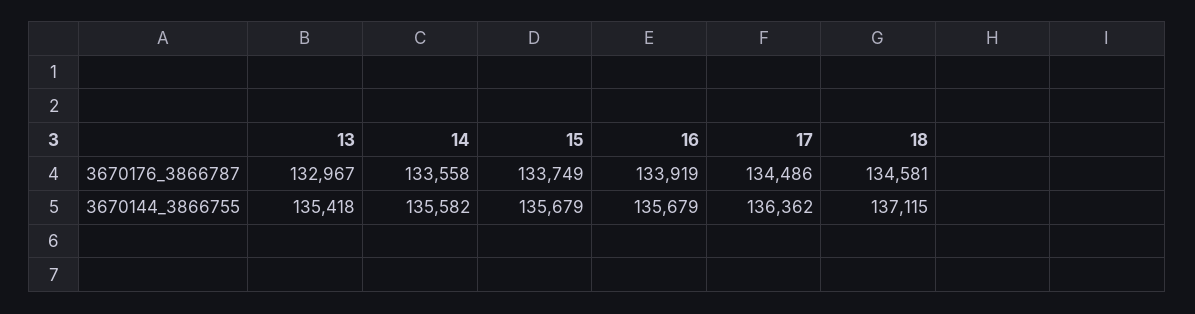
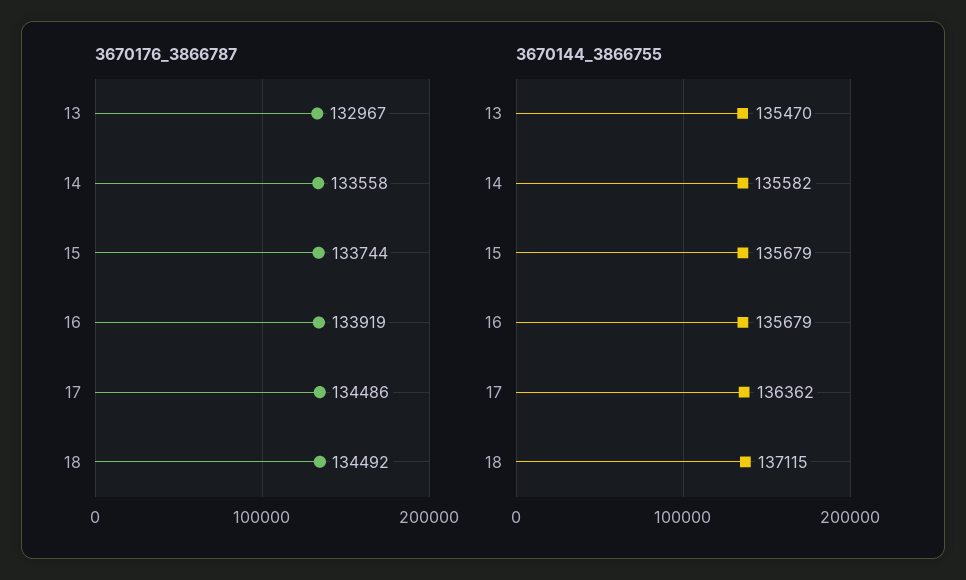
  {
    "3670176_3866787": {
      "13": 132967,
      "14": 133558,
-     "15": 133749,
+     "15": 133744,
      "16": 133919,
      "17": 134486,
-     "18": 134581
+     "18": 134492
    },
    "3670144_3866755": {
-     "13": 135418,
+     "13": 135470,
      "14": 135582,
      "15": 135679,
      "16": 135679,
      "17": 136362,
      "18": 137115
    }
  }

